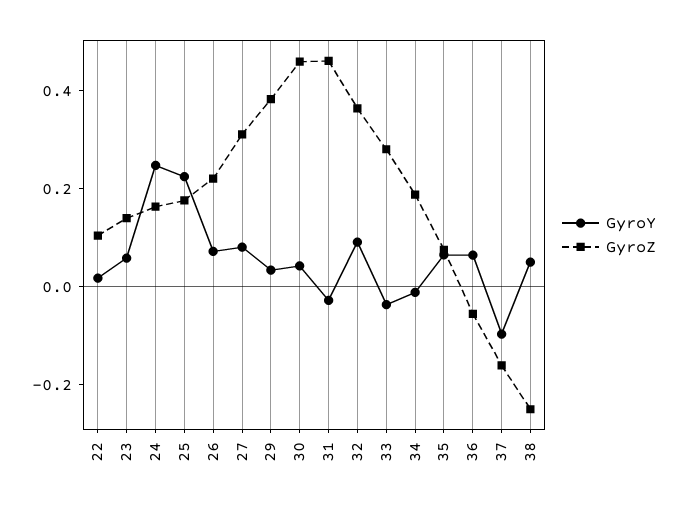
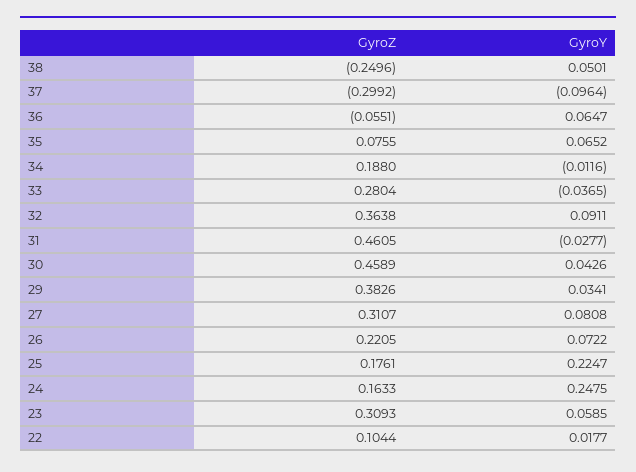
  {
    "GyroY": {
      "22": 0.0177,
      "23": 0.0585,
      "24": 0.2475,
      "25": 0.2247,
      "26": 0.0722,
      "27": 0.0808,
      "29": 0.0341,
      "30": 0.0426,
      "31": -0.0277,
      "32": 0.0911,
      "33": -0.0365,
      "34": -0.0116,
      "35": 0.0652,
      "36": 0.0647,
      "37": -0.0964,
      "38": 0.0501
    },
    "GyroZ": {
      "22": 0.1044,
-     "23": 0.15,
+     "23": 0.3093,
      "24": 0.1633,
      "25": 0.1761,
      "26": 0.2205,
      "27": 0.3107,
      "29": 0.3826,
      "30": 0.4589,
      "31": 0.4605,
      "32": 0.3638,
      "33": 0.2804,
      "34": 0.188,
      "35": 0.0755,
      "36": -0.0551,
-     "37": -0.15,
+     "37": -0.2992,
      "38": -0.2496
    }
  }

